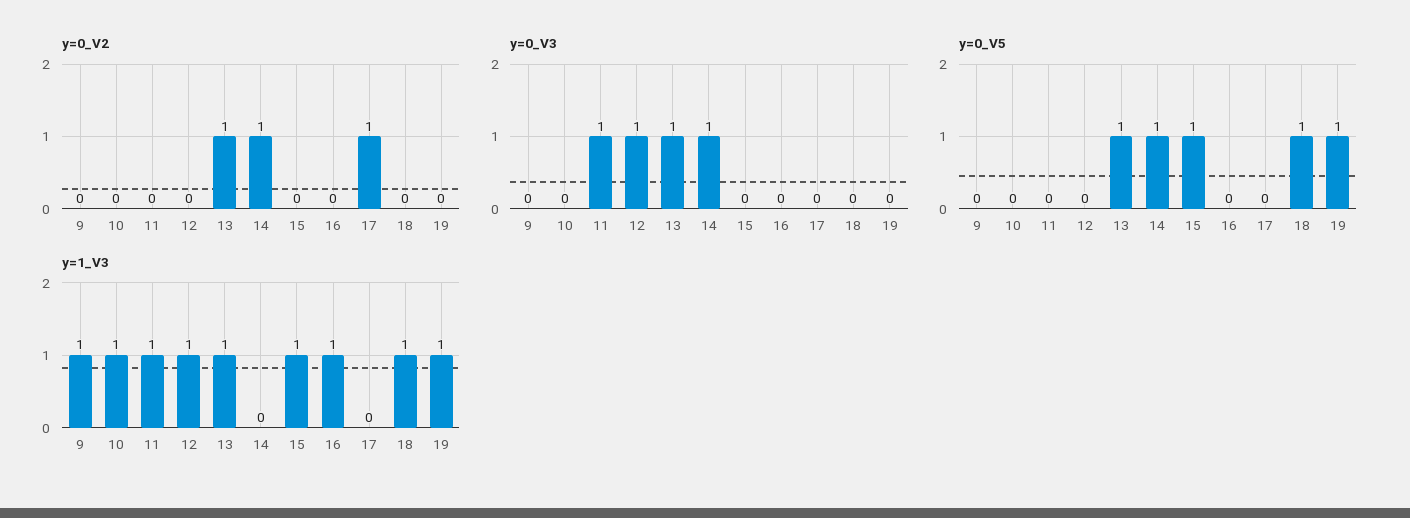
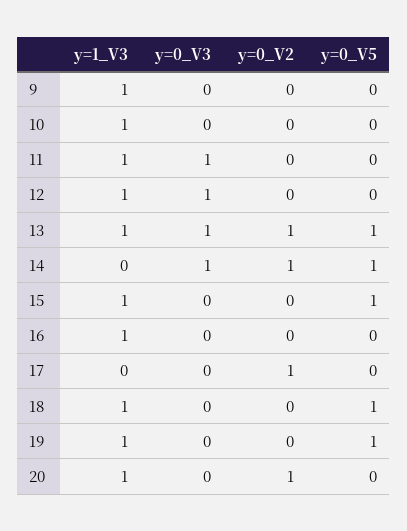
  {
    "y=0_V2": {
      "9": 0,
      "10": 0,
      "11": 0,
      "12": 0,
      "13": 1,
      "14": 1,
      "15": 0,
      "16": 0,
      "17": 1,
      "18": 0,
-     "19": 0
+     "19": 0,
+     "20": 1
    },
    "y=0_V3": {
      "9": 0,
      "10": 0,
      "11": 1,
      "12": 1,
      "13": 1,
      "14": 1,
      "15": 0,
      "16": 0,
      "17": 0,
      "18": 0,
-     "19": 0
+     "19": 0,
+     "20": 0
    },
    "y=0_V5": {
      "9": 0,
      "10": 0,
      "11": 0,
      "12": 0,
      "13": 1,
      "14": 1,
      "15": 1,
      "16": 0,
      "17": 0,
      "18": 1,
-     "19": 1
+     "19": 1,
+     "20": 0
    },
    "y=1_V3": {
      "9": 1,
      "10": 1,
      "11": 1,
      "12": 1,
      "13": 1,
      "14": 0,
      "15": 1,
      "16": 1,
      "17": 0,
      "18": 1,
-     "19": 1
+     "19": 1,
+     "20": 1
    }
  }

